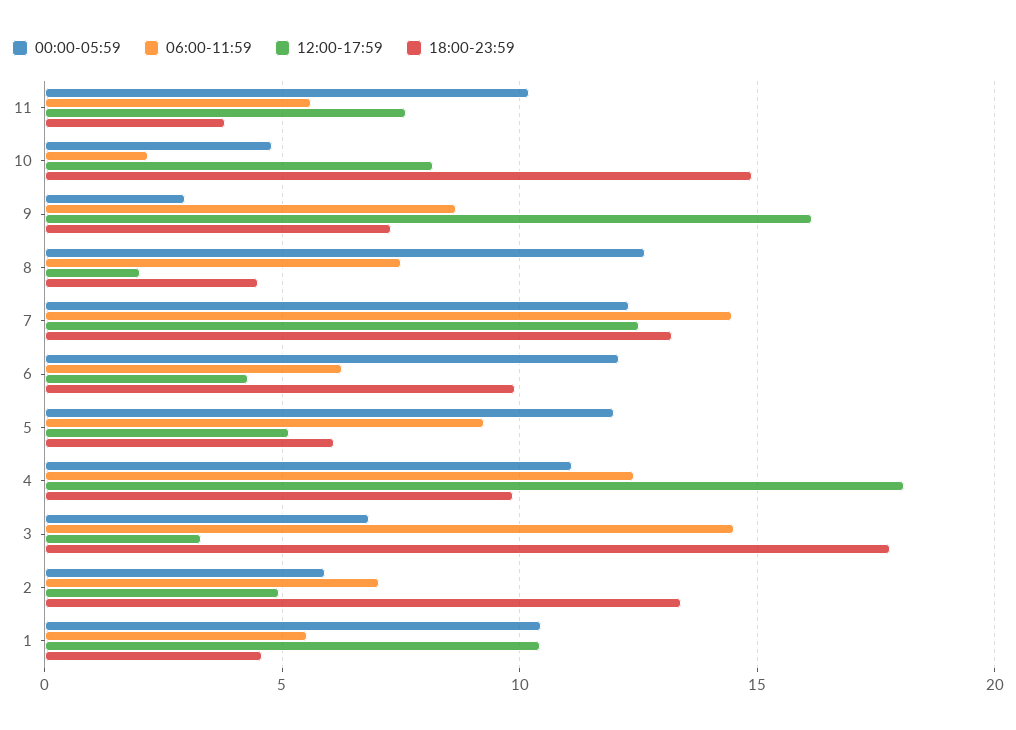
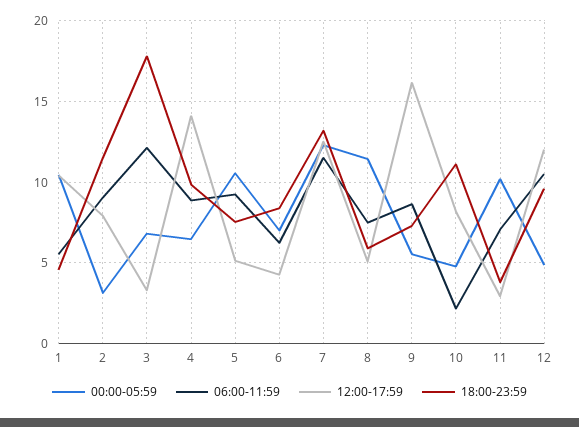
  {
    "00:00-05:59": {
      "11": 10,
      "10": 5,
-     "9": 3,
+     "9": 5.5,
-     "8": 12.5,
+     "8": 11.5,
      "7": 12.5,
-     "6": 12,
+     "6": 7,
-     "5": 12,
+     "5": 10.5,
-     "4": 11,
+     "4": 6.5,
      "3": 7,
-     "2": 6,
+     "2": 3,
-     "1": 10.5
+     "1": 10.5,
+     "12": 5
    },
    "06:00-11:59": {
-     "11": 5.5,
+     "11": 7,
      "10": 2,
      "9": 8.5,
      "8": 7.5,
-     "7": 14.5,
+     "7": 11.5,
      "6": 6.5,
      "5": 9.5,
-     "4": 12.5,
+     "4": 9,
-     "3": 14.5,
+     "3": 12,
-     "2": 7,
+     "2": 9,
-     "1": 5.5
+     "1": 5.5,
+     "12": 10.5
    },
    "12:00-17:59": {
-     "11": 7.5,
+     "11": 3,
      "10": 8,
      "9": 16,
-     "8": 2,
+     "8": 5,
      "7": 12.5,
      "6": 4.5,
      "5": 5,
-     "4": 18,
+     "4": 14,
      "3": 3.5,
-     "2": 5,
+     "2": 8,
-     "1": 10.5
+     "1": 10.5,
+     "12": 12
    },
    "18:00-23:59": {
      "11": 4,
-     "10": 15,
+     "10": 11,
      "9": 7.5,
-     "8": 4.5,
+     "8": 6,
      "7": 13,
-     "6": 10,
+     "6": 8.5,
-     "5": 6,
+     "5": 7.5,
      "4": 10,
      "3": 18,
-     "2": 13.5,
+     "2": 11.5,
-     "1": 4.5
+     "1": 4.5,
+     "12": 9.5
    }
  }

